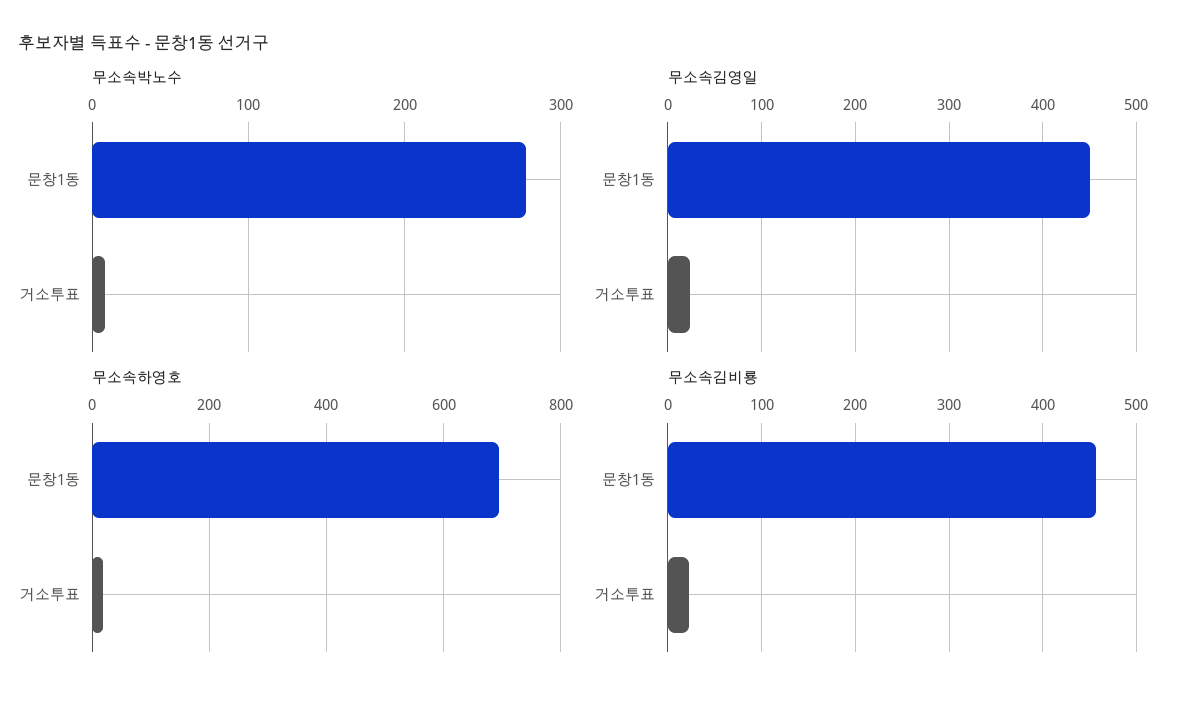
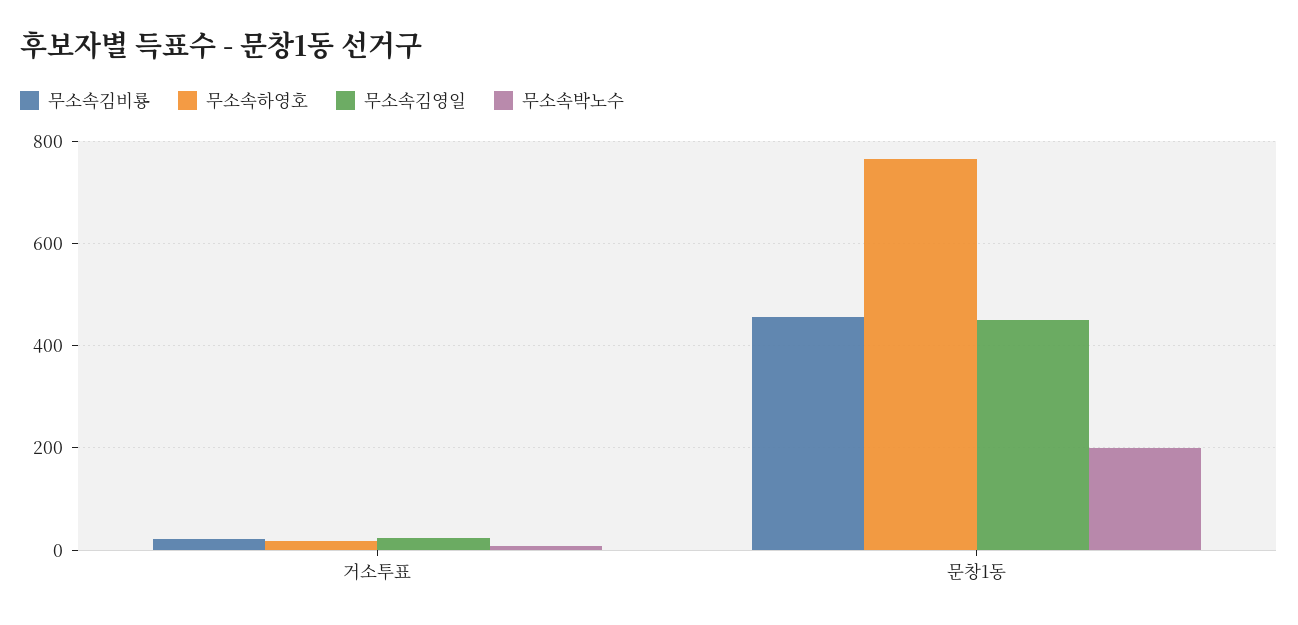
  {
    "무소속박노수": {
-     "문창1동": 280,
+     "문창1동": 200,
      "거소투표": 10
    },
    "무소속김영일": {
      "문창1동": 450,
      "거소투표": 20
    },
    "무소속하영호": {
-     "문창1동": 700,
+     "문창1동": 760,
      "거소투표": 20
    },
    "무소속김비룡": {
      "문창1동": 460,
      "거소투표": 20
    }
  }

